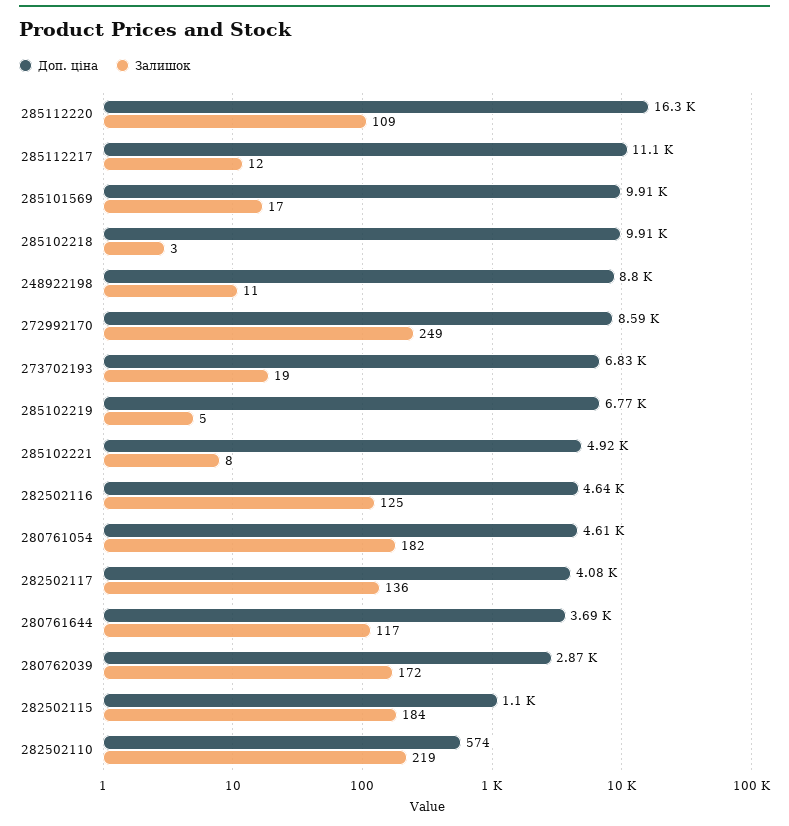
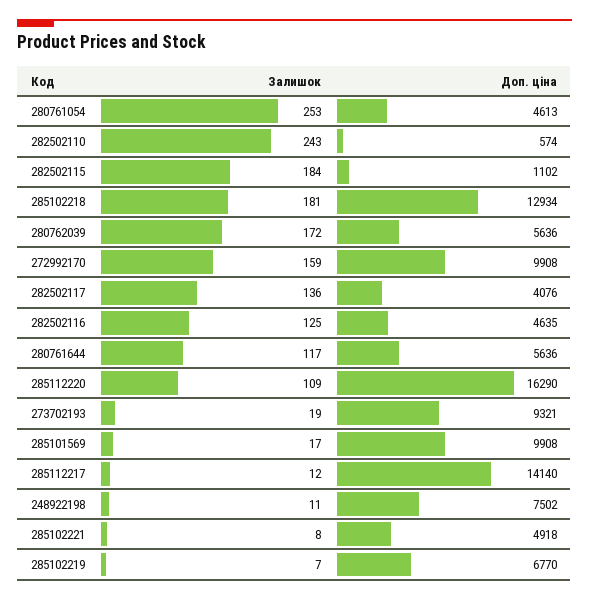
  {
    "Доп. ціна": {
      "285112220": 16290,
-     "285112217": 11100,
+     "285112217": 14140,
      "285101569": 9908,
-     "285102218": 9910,
+     "285102218": 12934,
-     "248922198": 8800,
+     "248922198": 7502,
-     "272992170": 8590,
+     "272992170": 9908,
-     "273702193": 6830,
+     "273702193": 9321,
      "285102219": 6770,
      "285102221": 4918,
      "282502116": 4635,
      "280761054": 4613,
      "282502117": 4076,
-     "280761644": 3690,
+     "280761644": 5636,
-     "280762039": 2870,
+     "280762039": 5636,
      "282502115": 1102,
      "282502110": 574
    },
    "Залишок": {
      "285112220": 109,
      "285112217": 12,
      "285101569": 17,
-     "285102218": 3,
+     "285102218": 181,
      "248922198": 11,
-     "272992170": 249,
+     "272992170": 159,
      "273702193": 19,
-     "285102219": 5,
+     "285102219": 7,
      "285102221": 8,
      "282502116": 125,
-     "280761054": 182,
+     "280761054": 253,
      "282502117": 136,
      "280761644": 117,
      "280762039": 172,
      "282502115": 184,
-     "282502110": 219
+     "282502110": 243
    }
  }

